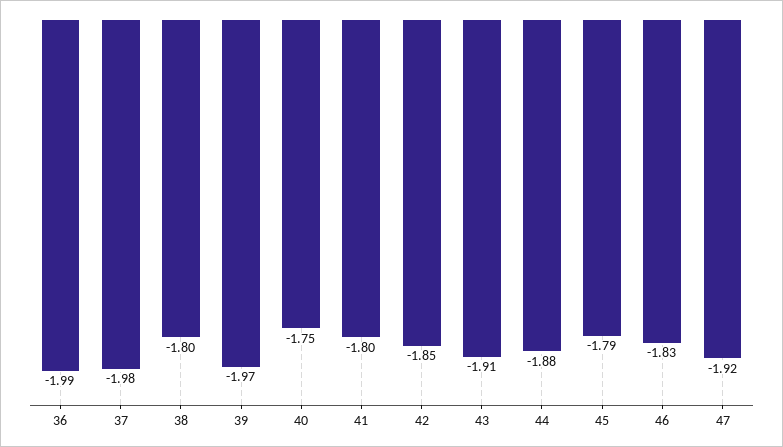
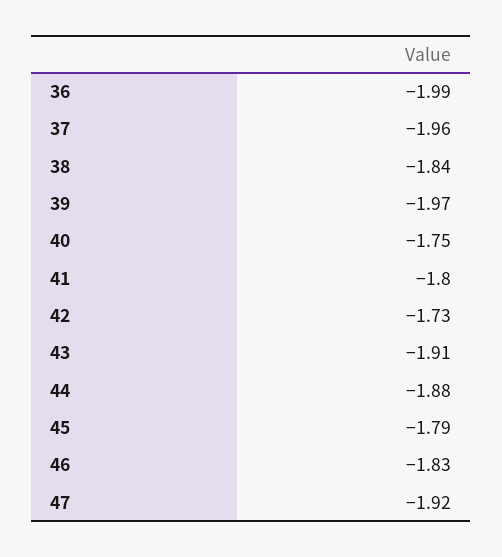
  {
    "36": -1.99,
-   "37": -1.98,
+   "37": -1.96,
-   "38": -1.8,
+   "38": -1.84,
    "39": -1.97,
    "40": -1.75,
    "41": -1.8,
-   "42": -1.85,
+   "42": -1.73,
    "43": -1.91,
    "44": -1.88,
    "45": -1.79,
    "46": -1.83,
    "47": -1.92
  }

